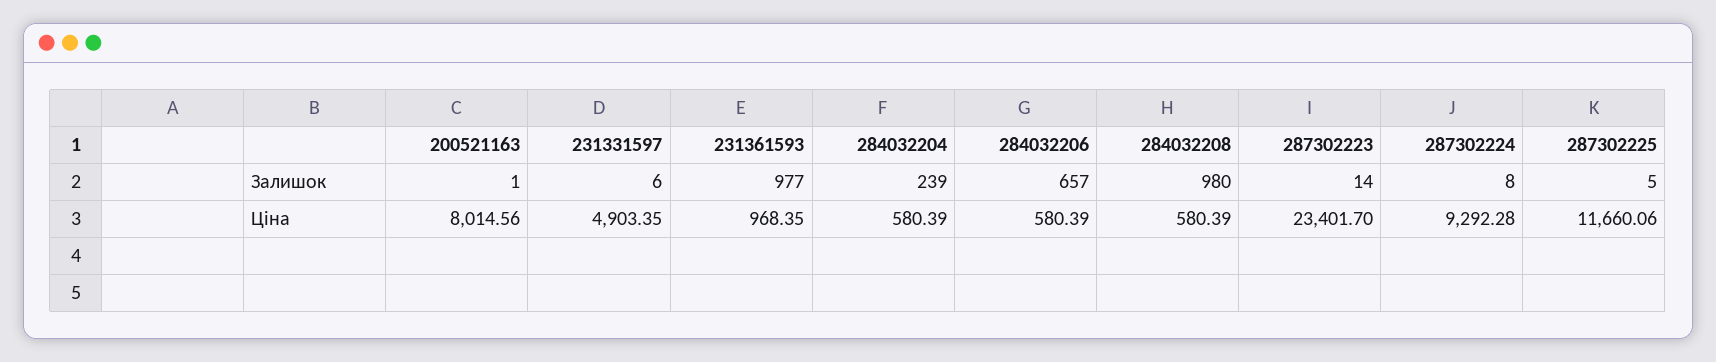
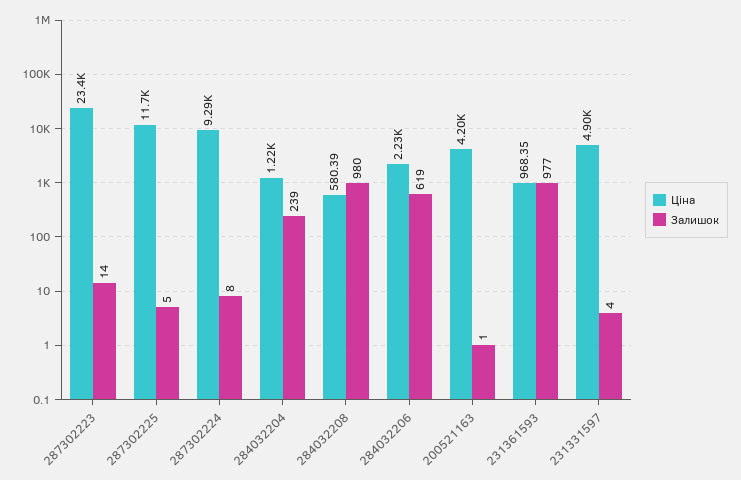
  {
    "Залишок": {
      "200521163": 1,
-     "231331597": 6,
+     "231331597": 4,
      "231361593": 977,
      "284032204": 239,
-     "284032206": 657,
+     "284032206": 619,
      "284032208": 980,
      "287302223": 14,
      "287302224": 8,
      "287302225": 5
    },
    "Ціна": {
-     "200521163": 8014.56,
+     "200521163": 4200,
      "231331597": 4903.35,
      "231361593": 968.35,
-     "284032204": 580.39,
+     "284032204": 1220,
-     "284032206": 580.39,
+     "284032206": 2230,
      "284032208": 580.39,
      "287302223": 23401.7,
      "287302224": 9292.28,
      "287302225": 11660.06
    }
  }

